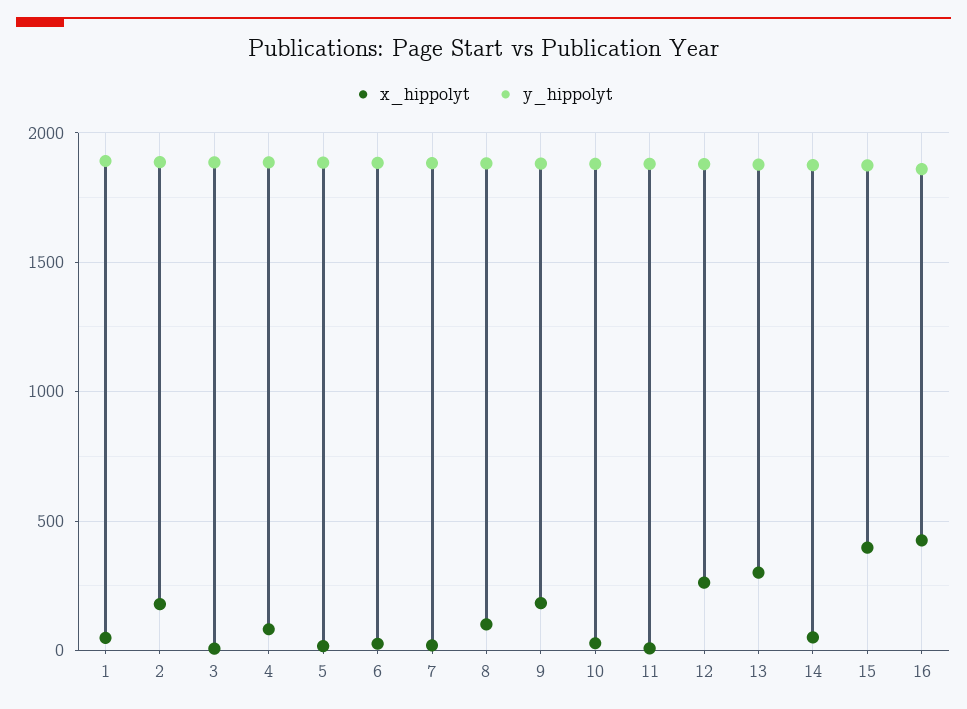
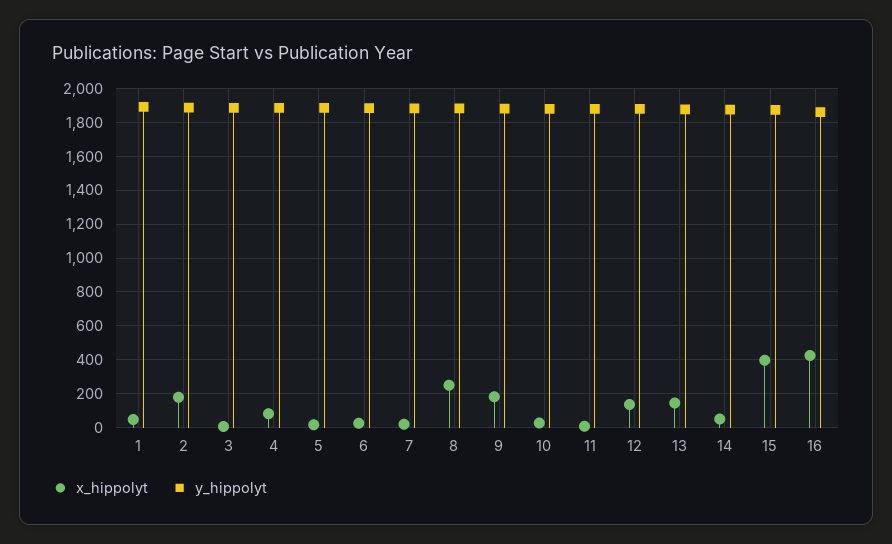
  {
    "x_hippolyt": {
      "1": 50,
      "2": 200,
      "3": 0,
      "4": 100,
      "5": 0,
      "6": 50,
      "7": 0,
-     "8": 100,
+     "8": 250,
      "9": 200,
      "10": 50,
      "11": 0,
-     "12": 250,
+     "12": 150,
-     "13": 300,
+     "13": 150,
      "14": 50,
      "15": 400,
      "16": 450
    },
    "y_hippolyt": {
      "1": 1900,
      "2": 1900,
      "3": 1900,
      "4": 1900,
      "5": 1900,
      "6": 1900,
      "7": 1900,
      "8": 1900,
      "9": 1900,
      "10": 1900,
      "11": 1900,
      "12": 1900,
      "13": 1900,
      "14": 1850,
      "15": 1850,
      "16": 1850
    }
  }

